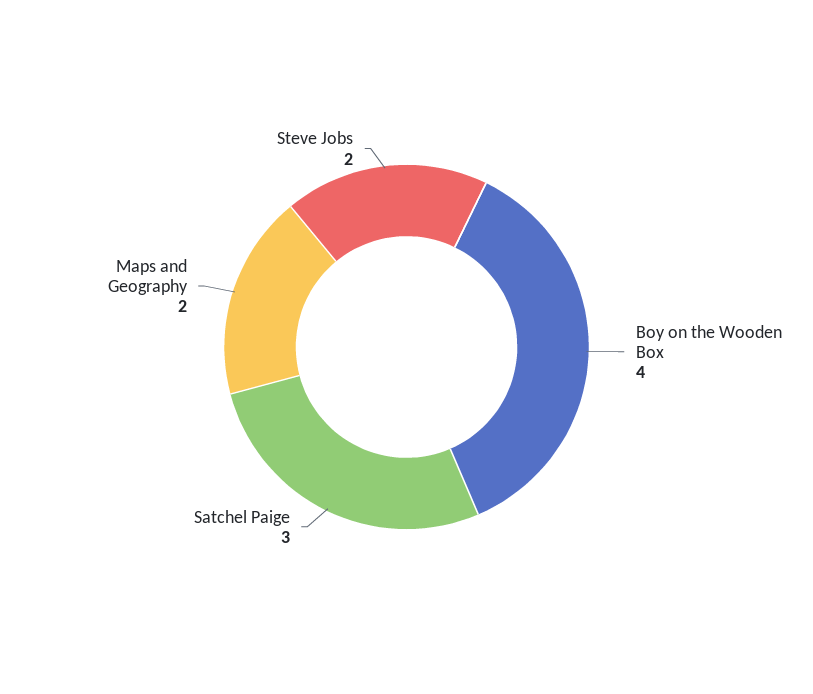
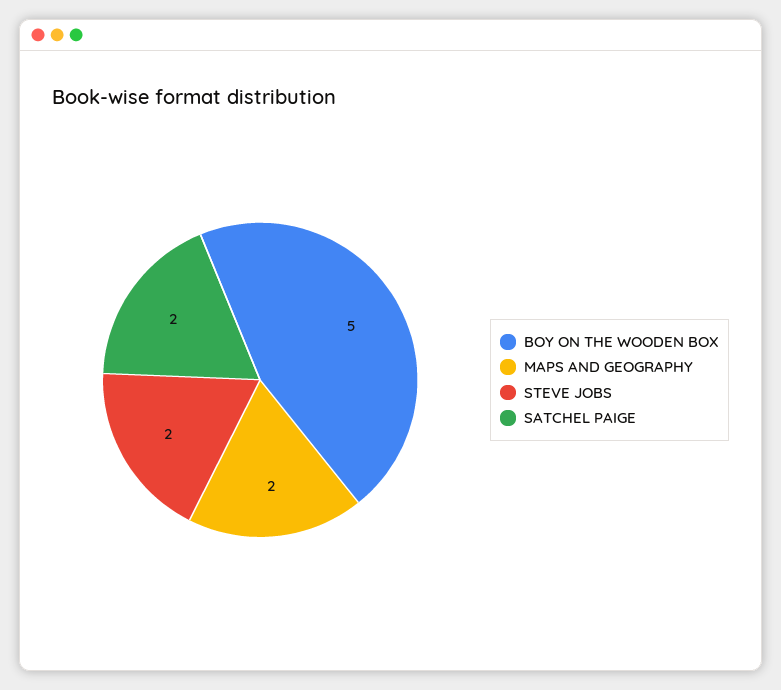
  {
-   "Boy on the Wooden Box": 4,
+   "Boy on the Wooden Box": 5,
-   "Satchel Paige": 3,
+   "Satchel Paige": 2,
    "Maps and Geography": 2,
    "Steve Jobs": 2
  }

